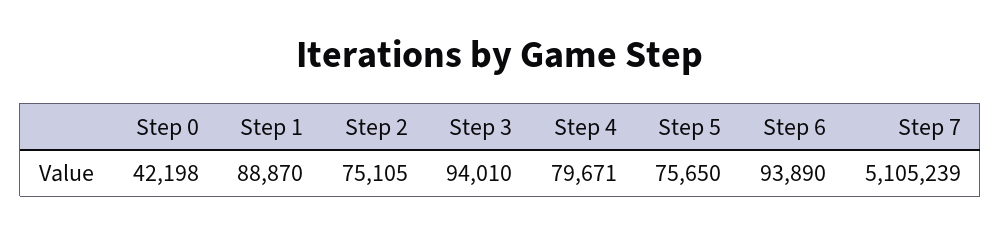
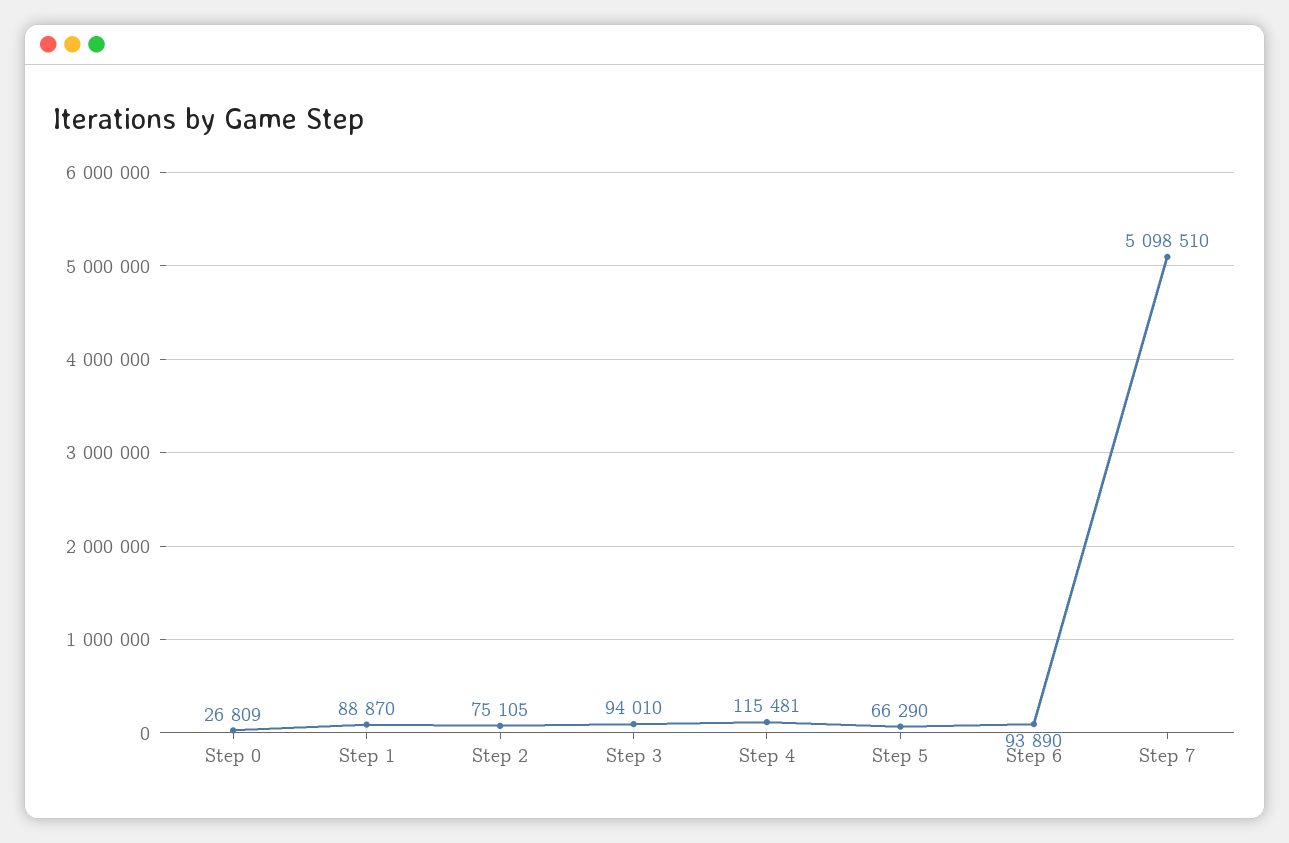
  {
-   "Step 0": 42198,
+   "Step 0": 26809,
    "Step 1": 88870,
    "Step 2": 75105,
    "Step 3": 94010,
-   "Step 4": 79671,
+   "Step 4": 115481,
-   "Step 5": 75650,
+   "Step 5": 66290,
    "Step 6": 93890,
-   "Step 7": 5105239
+   "Step 7": 5098510
  }

